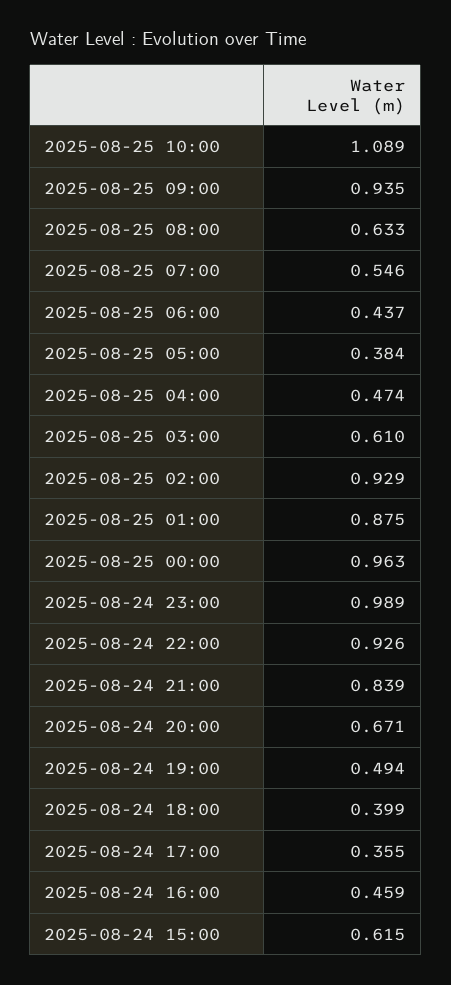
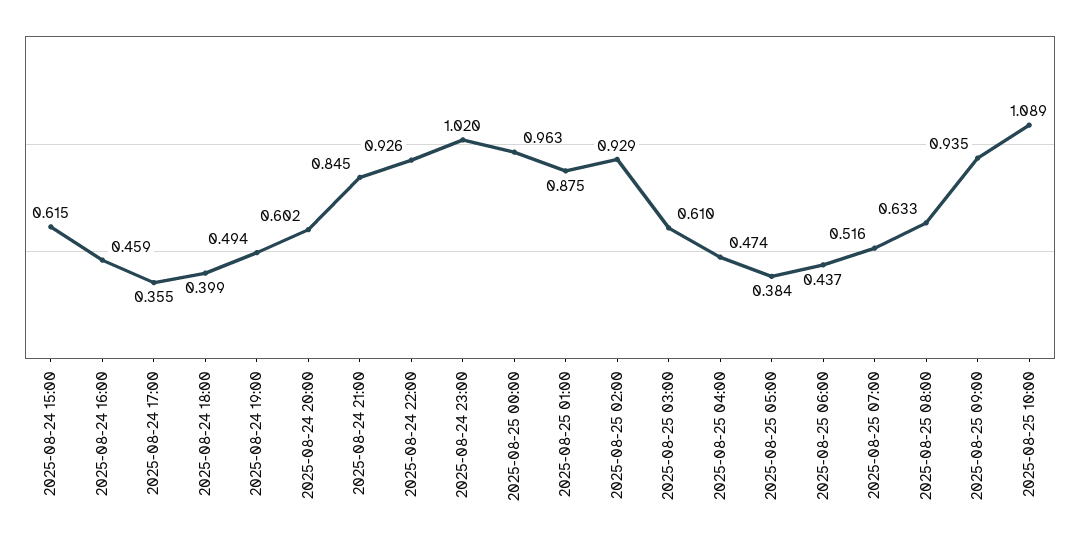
  {
    "2025-08-25 10:00": 1.089,
    "2025-08-25 09:00": 0.935,
    "2025-08-25 08:00": 0.633,
-   "2025-08-25 07:00": 0.546,
+   "2025-08-25 07:00": 0.516,
    "2025-08-25 06:00": 0.437,
    "2025-08-25 05:00": 0.384,
    "2025-08-25 04:00": 0.474,
    "2025-08-25 03:00": 0.61,
    "2025-08-25 02:00": 0.929,
    "2025-08-25 01:00": 0.875,
    "2025-08-25 00:00": 0.963,
-   "2025-08-24 23:00": 0.989,
+   "2025-08-24 23:00": 1.02,
    "2025-08-24 22:00": 0.926,
-   "2025-08-24 21:00": 0.839,
+   "2025-08-24 21:00": 0.845,
-   "2025-08-24 20:00": 0.671,
+   "2025-08-24 20:00": 0.602,
    "2025-08-24 19:00": 0.494,
    "2025-08-24 18:00": 0.399,
    "2025-08-24 17:00": 0.355,
    "2025-08-24 16:00": 0.459,
    "2025-08-24 15:00": 0.615
  }

